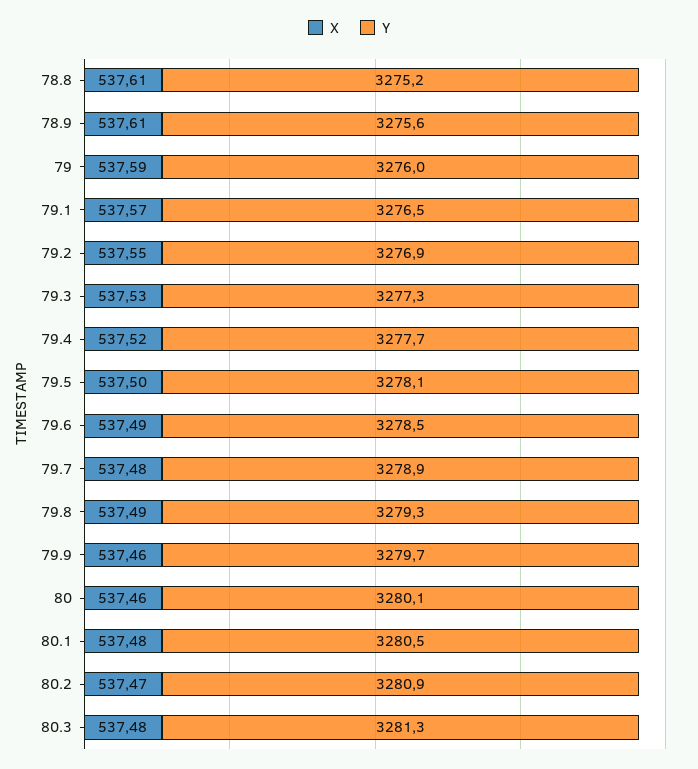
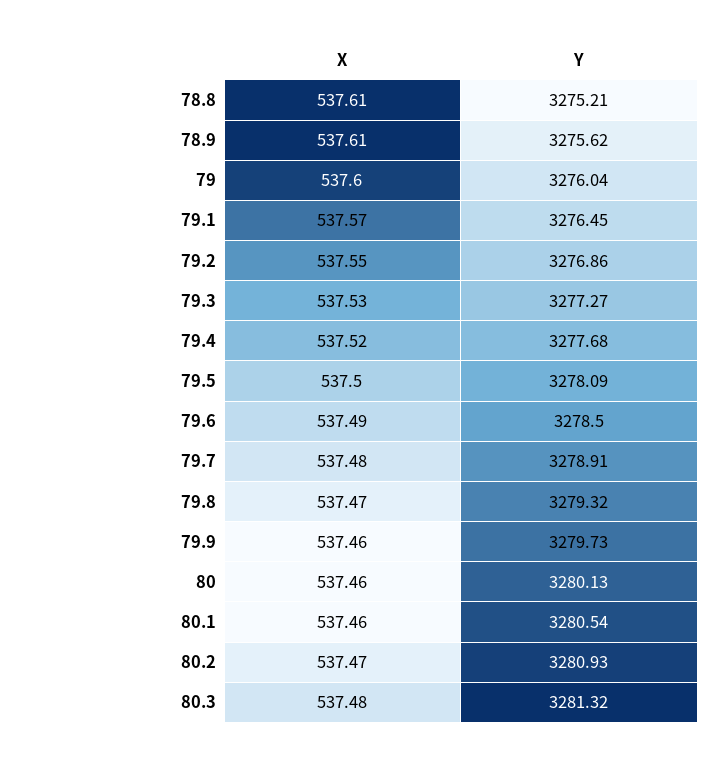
  {
    "X": {
      "78.8": 537.61,
      "78.9": 537.61,
-     "79": 537.59,
+     "79": 537.6,
      "79.1": 537.57,
      "79.2": 537.55,
      "79.3": 537.53,
      "79.4": 537.52,
      "79.5": 537.5,
      "79.6": 537.49,
      "79.7": 537.48,
-     "79.8": 537.49,
+     "79.8": 537.47,
      "79.9": 537.46,
      "80": 537.46,
-     "80.1": 537.48,
+     "80.1": 537.46,
      "80.2": 537.47,
      "80.3": 537.48
    },
    "Y": {
      "78.8": 3275.21,
      "78.9": 3275.62,
      "79": 3276.04,
      "79.1": 3276.45,
      "79.2": 3276.86,
      "79.3": 3277.27,
      "79.4": 3277.68,
      "79.5": 3278.09,
      "79.6": 3278.5,
      "79.7": 3278.91,
      "79.8": 3279.32,
      "79.9": 3279.73,
      "80": 3280.13,
      "80.1": 3280.54,
      "80.2": 3280.93,
      "80.3": 3281.32
    }
  }

